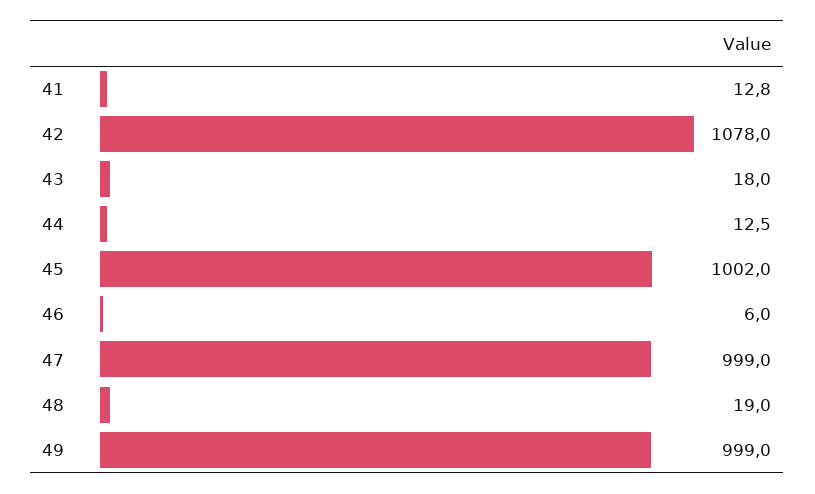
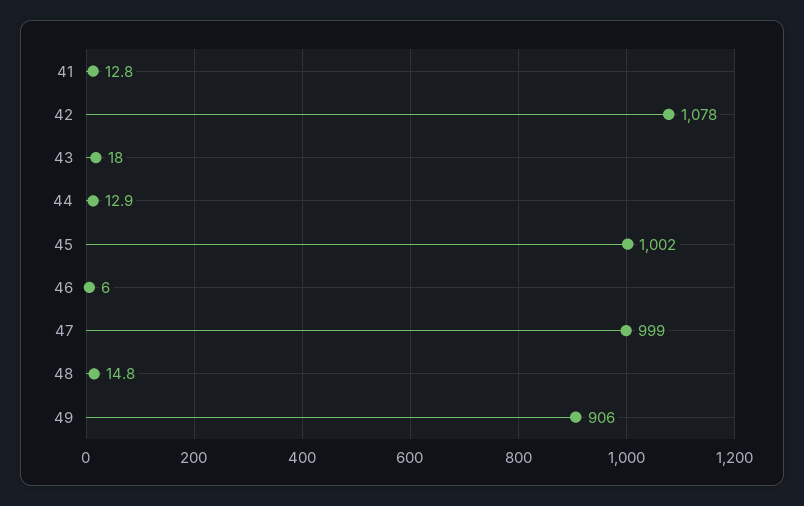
  {
    "41": 12.8,
    "42": 1078,
    "43": 18,
-   "44": 12.5,
+   "44": 12.9,
    "45": 1002,
    "46": 6,
    "47": 999,
-   "48": 19,
+   "48": 14.8,
-   "49": 999
+   "49": 906
  }

